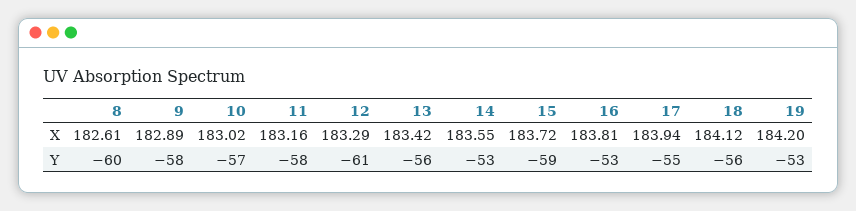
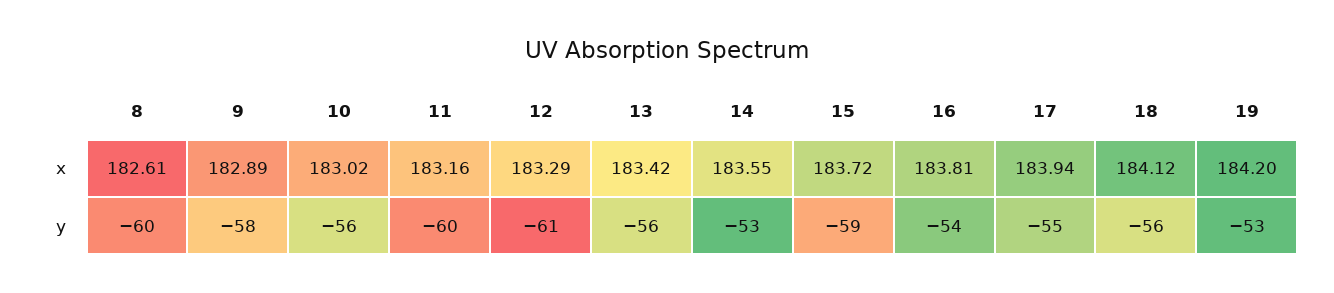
  {
    "8": {
      "X": 182.61,
      "Y": -60
    },
    "9": {
      "X": 182.89,
      "Y": -58
    },
    "10": {
      "X": 183.02,
-     "Y": -57
+     "Y": -56
    },
    "11": {
      "X": 183.16,
-     "Y": -58
+     "Y": -60
    },
    "12": {
      "X": 183.29,
      "Y": -61
    },
    "13": {
      "X": 183.42,
      "Y": -56
    },
    "14": {
      "X": 183.55,
      "Y": -53
    },
    "15": {
      "X": 183.72,
      "Y": -59
    },
    "16": {
      "X": 183.81,
-     "Y": -53
+     "Y": -54
    },
    "17": {
      "X": 183.94,
      "Y": -55
    },
    "18": {
      "X": 184.12,
      "Y": -56
    },
    "19": {
      "X": 184.2,
      "Y": -53
    }
  }

